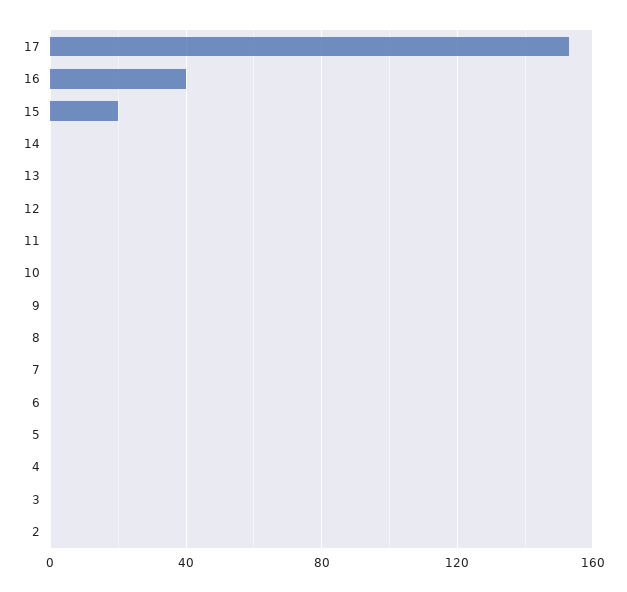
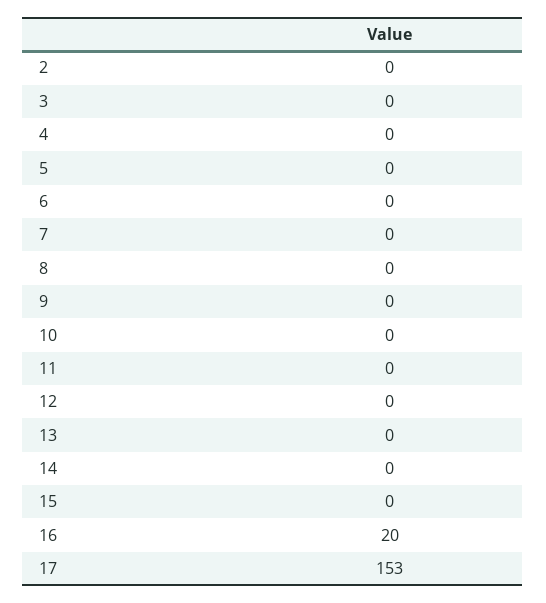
  {
    "17": 153,
-   "16": 40,
+   "16": 20,
-   "15": 20,
+   "15": 0,
    "14": 0,
    "13": 0,
    "12": 0,
    "11": 0,
    "10": 0,
    "9": 0,
    "8": 0,
    "7": 0,
    "6": 0,
    "5": 0,
    "4": 0,
    "3": 0,
    "2": 0
  }

